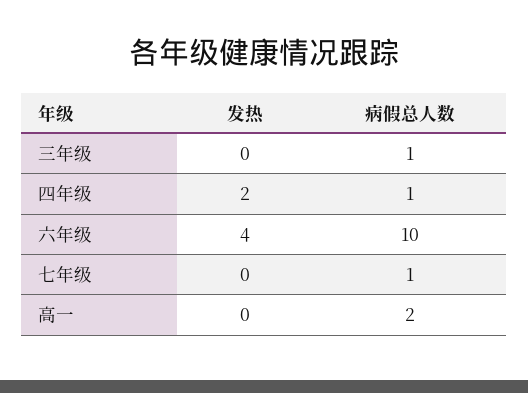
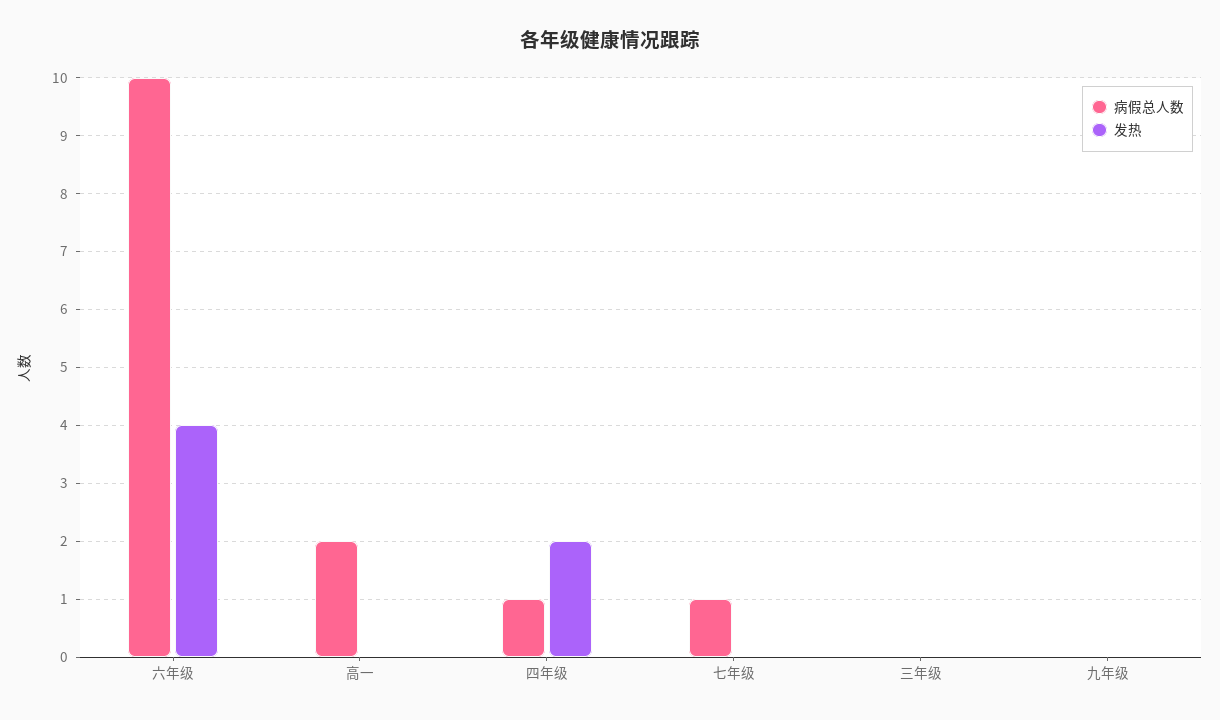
  {
    "发热": {
      "三年级": 0,
      "四年级": 2,
      "六年级": 4,
      "七年级": 0,
-     "高一": 0
+     "高一": 0,
+     "九年级": 0
    },
    "病假总人数": {
-     "三年级": 1,
+     "三年级": 0,
      "四年级": 1,
      "六年级": 10,
      "七年级": 1,
-     "高一": 2
+     "高一": 2,
+     "九年级": 0
    }
  }

